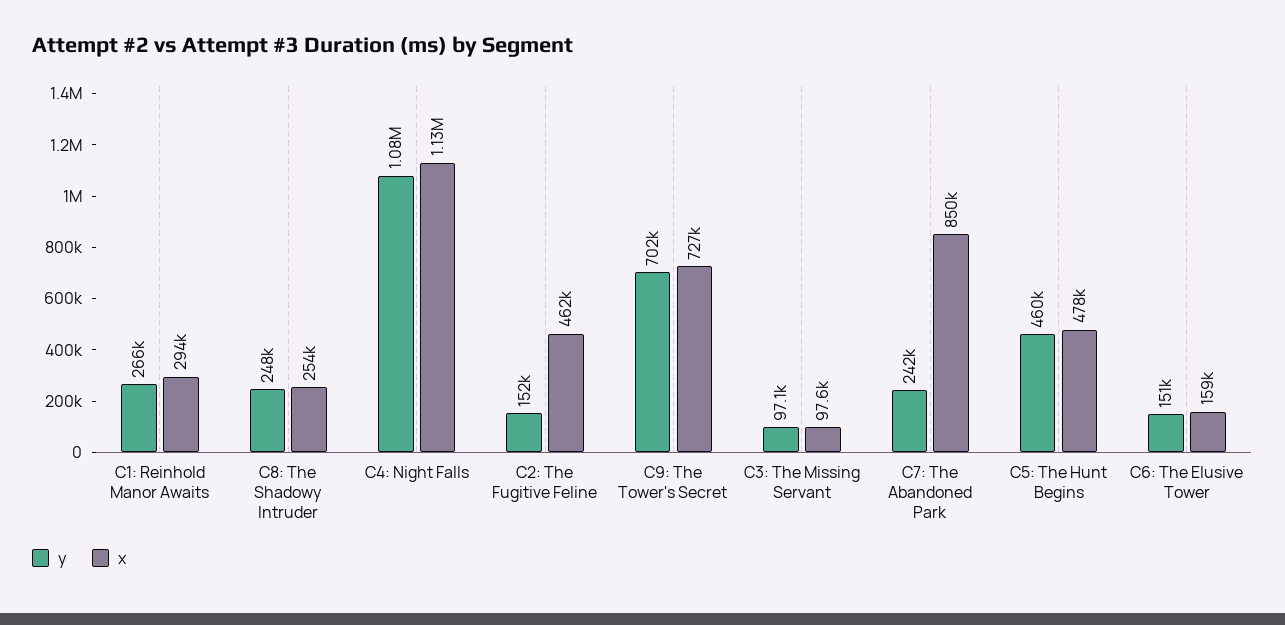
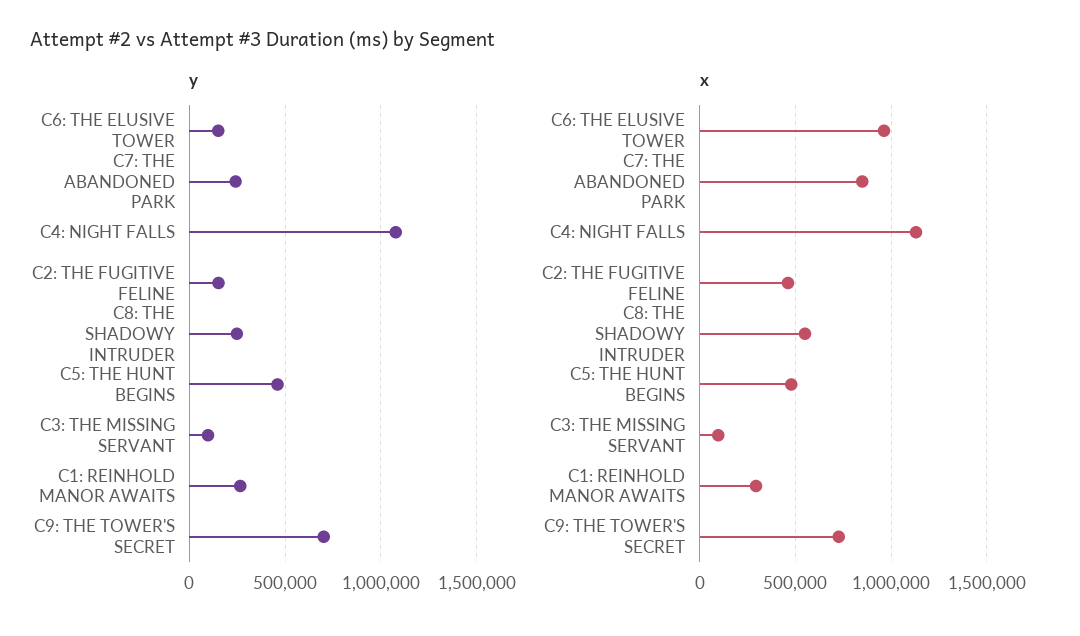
  {
    "y": {
      "C1: Reinhold Manor Awaits": 266000,
      "C8: The Shadowy Intruder": 248000,
      "C4: Night Falls": 1080000,
      "C2: The Fugitive Feline": 152000,
      "C9: The Tower's Secret": 702000,
      "C3: The Missing Servant": 97100,
      "C7: The Abandoned Park": 242000,
      "C5: The Hunt Begins": 460000,
      "C6: The Elusive Tower": 151000
    },
    "x": {
      "C1: Reinhold Manor Awaits": 294000,
-     "C8: The Shadowy Intruder": 254000,
+     "C8: The Shadowy Intruder": 550000,
      "C4: Night Falls": 1130000,
      "C2: The Fugitive Feline": 462000,
      "C9: The Tower's Secret": 727000,
      "C3: The Missing Servant": 97600,
      "C7: The Abandoned Park": 850000,
      "C5: The Hunt Begins": 478000,
-     "C6: The Elusive Tower": 159000
+     "C6: The Elusive Tower": 950000
    }
  }

